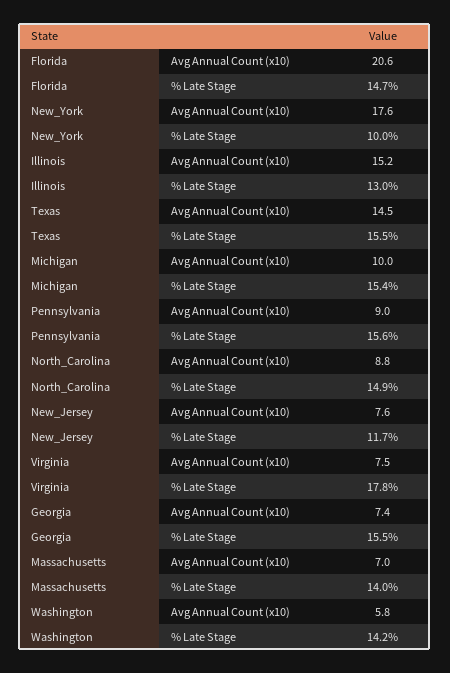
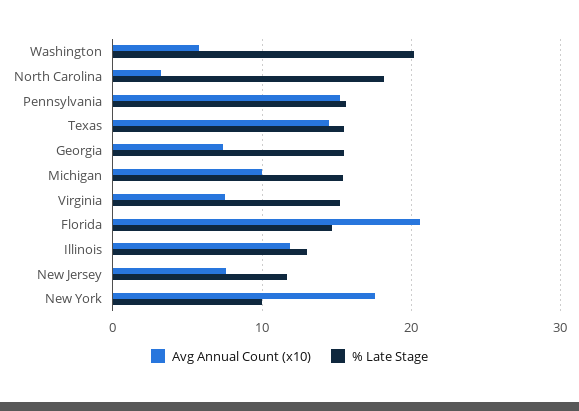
  {
    "Avg Annual Count (x10)": {
      "Florida": 20.6,
      "New_York": 17.6,
-     "Illinois": 15.2,
+     "Illinois": 12,
      "Texas": 14.5,
      "Michigan": 10,
-     "Pennsylvania": 9,
+     "Pennsylvania": 15,
-     "North_Carolina": 8.8,
+     "North_Carolina": 3,
      "New_Jersey": 7.6,
      "Virginia": 7.5,
      "Georgia": 7.4,
-     "Massachusetts": 7,
      "Washington": 5.8
    },
    "% Late Stage": {
      "Florida": 14.7,
      "New_York": 10,
      "Illinois": 13,
      "Texas": 15.5,
      "Michigan": 15.4,
      "Pennsylvania": 15.6,
-     "North_Carolina": 14.9,
+     "North_Carolina": 18,
      "New_Jersey": 11.7,
-     "Virginia": 17.8,
+     "Virginia": 15,
      "Georgia": 15.5,
-     "Massachusetts": 14,
-     "Washington": 14.2
+     "Washington": 20
    }
  }

